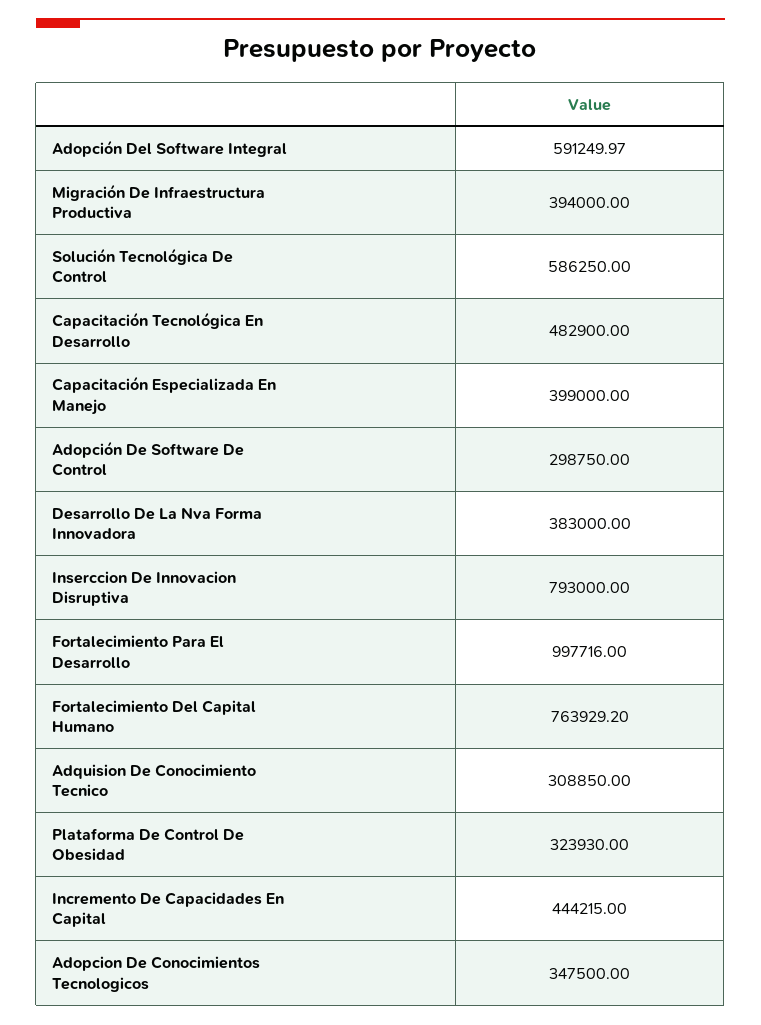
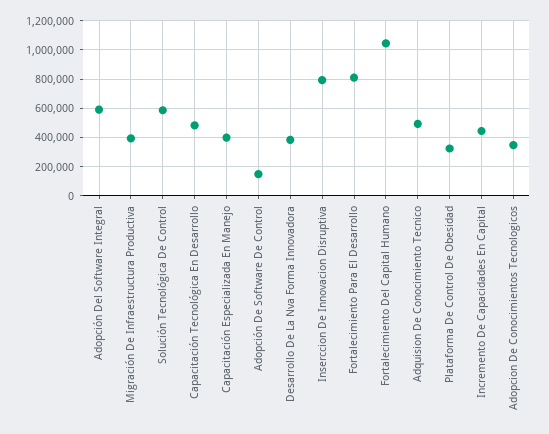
  {
    "Adopción Del Software Integral": 591249.97,
    "Migración De Infraestructura Productiva": 394000,
    "Solución Tecnológica De Control": 586250,
    "Capacitación Tecnológica En Desarrollo": 482900,
    "Capacitación Especializada En Manejo": 399000,
-   "Adopción De Software De Control": 298750,
+   "Adopción De Software De Control": 150000,
    "Desarrollo De La Nva Forma Innovadora": 383000,
    "Inserccion De Innovacion Disruptiva": 793000,
-   "Fortalecimiento Para El Desarrollo": 997716,
+   "Fortalecimiento Para El Desarrollo": 800000,
-   "Fortalecimiento Del Capital Humano": 763929.2,
+   "Fortalecimiento Del Capital Humano": 1050000,
-   "Adquision De Conocimiento Tecnico": 308850,
+   "Adquision De Conocimiento Tecnico": 500000,
    "Plataforma De Control De Obesidad": 323930,
    "Incremento De Capacidades En Capital": 444215,
    "Adopcion De Conocimientos Tecnologicos": 347500
  }

